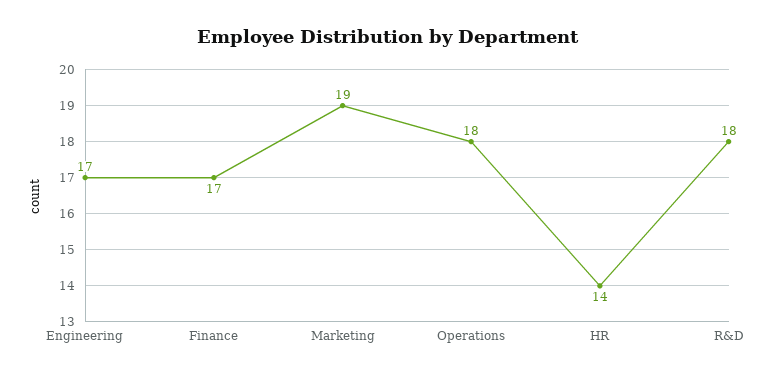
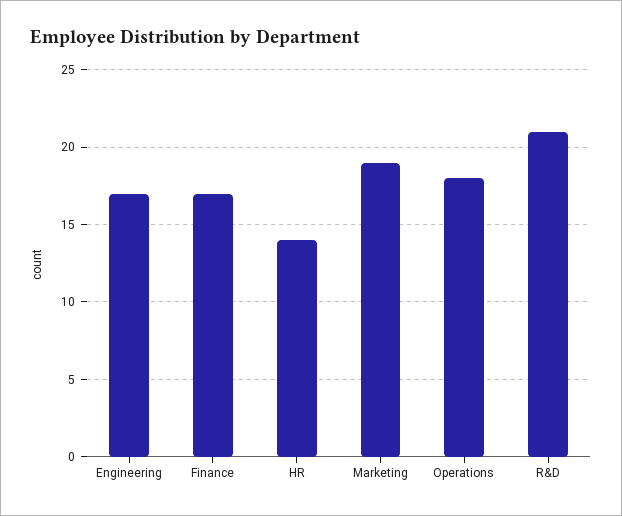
  {
    "Engineering": 17,
    "Finance": 17,
    "Marketing": 19,
    "Operations": 18,
    "HR": 14,
-   "R&D": 18
+   "R&D": 21
  }

